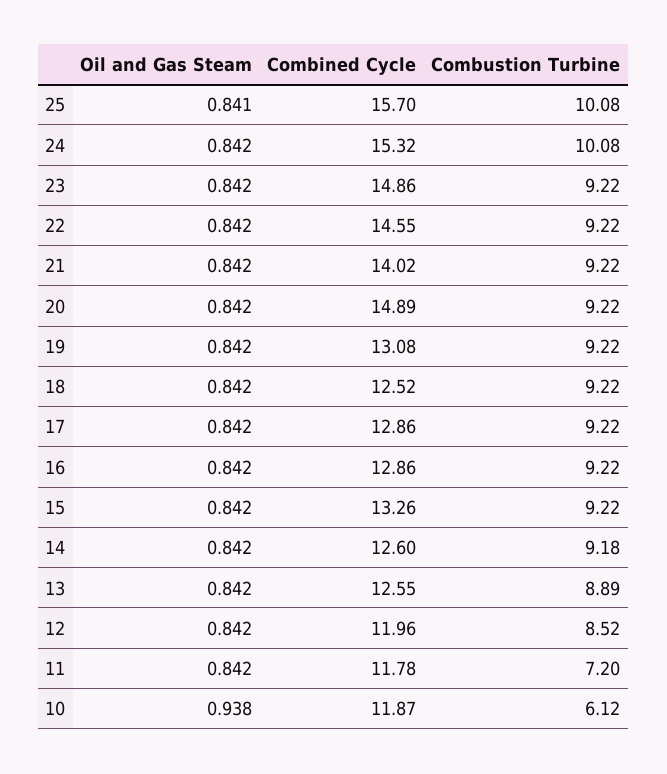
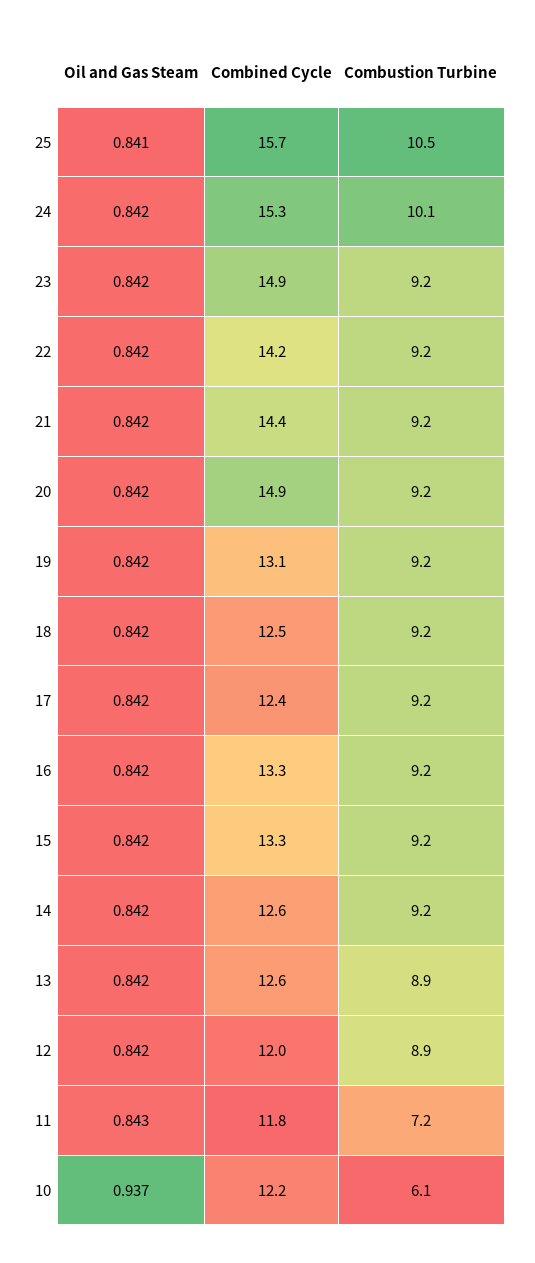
  {
    "Oil and Gas Steam": {
      "25": 0.841,
      "24": 0.842,
      "23": 0.842,
      "22": 0.842,
      "21": 0.842,
      "20": 0.842,
      "19": 0.842,
      "18": 0.842,
      "17": 0.842,
      "16": 0.842,
      "15": 0.842,
      "14": 0.842,
      "13": 0.842,
      "12": 0.842,
-     "11": 0.842,
+     "11": 0.843,
-     "10": 0.938
+     "10": 0.937
    },
    "Combined Cycle": {
      "25": 15.7,
      "24": 15.32,
      "23": 14.86,
-     "22": 14.55,
+     "22": 14.2,
-     "21": 14.02,
+     "21": 14.4,
      "20": 14.89,
      "19": 13.08,
      "18": 12.52,
-     "17": 12.86,
+     "17": 12.4,
-     "16": 12.86,
+     "16": 13.3,
      "15": 13.26,
      "14": 12.6,
      "13": 12.55,
      "12": 11.96,
      "11": 11.78,
-     "10": 11.87
+     "10": 12.2
    },
    "Combustion Turbine": {
-     "25": 10.08,
+     "25": 10.5,
      "24": 10.08,
      "23": 9.22,
      "22": 9.22,
      "21": 9.22,
      "20": 9.22,
      "19": 9.22,
      "18": 9.22,
      "17": 9.22,
      "16": 9.22,
      "15": 9.22,
      "14": 9.18,
      "13": 8.89,
-     "12": 8.52,
+     "12": 8.9,
      "11": 7.2,
      "10": 6.12
    }
  }

